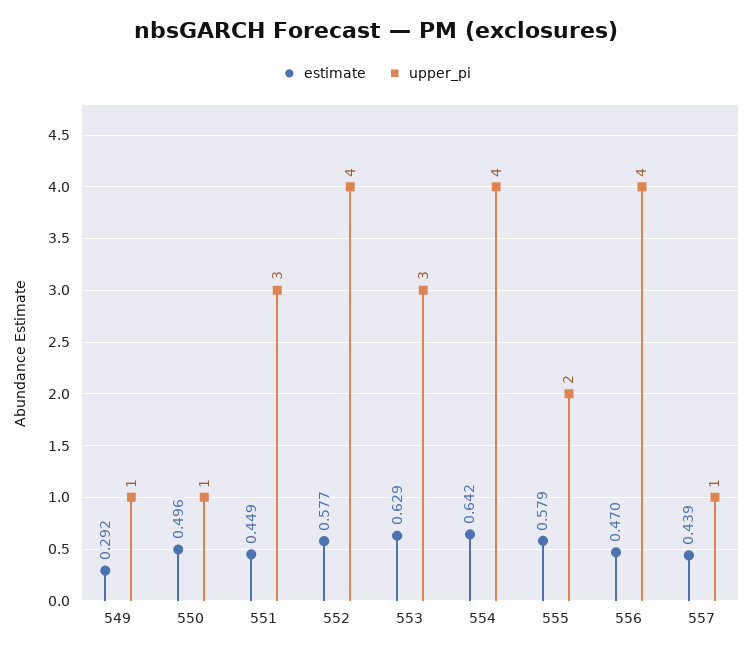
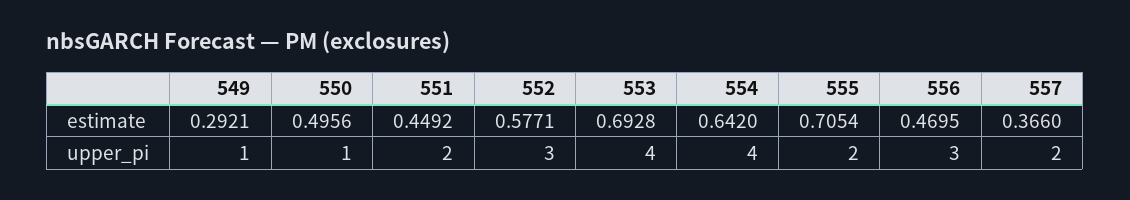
  {
    "estimate": {
      "549": 0.2921,
      "550": 0.4956,
      "551": 0.4492,
      "552": 0.5771,
-     "553": 0.629,
+     "553": 0.6928,
      "554": 0.642,
-     "555": 0.579,
+     "555": 0.7054,
      "556": 0.4695,
-     "557": 0.439
+     "557": 0.366
    },
    "upper_pi": {
      "549": 1,
      "550": 1,
-     "551": 3,
+     "551": 2,
-     "552": 4,
+     "552": 3,
-     "553": 3,
+     "553": 4,
      "554": 4,
      "555": 2,
-     "556": 4,
+     "556": 3,
-     "557": 1
+     "557": 2
    }
  }

